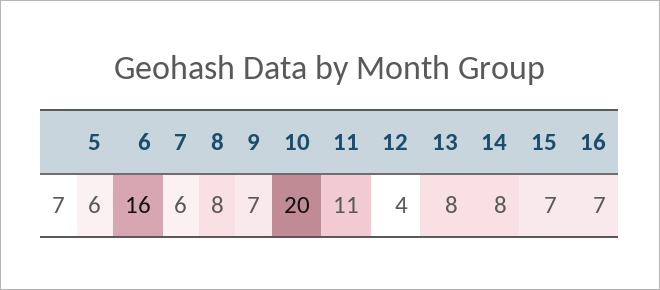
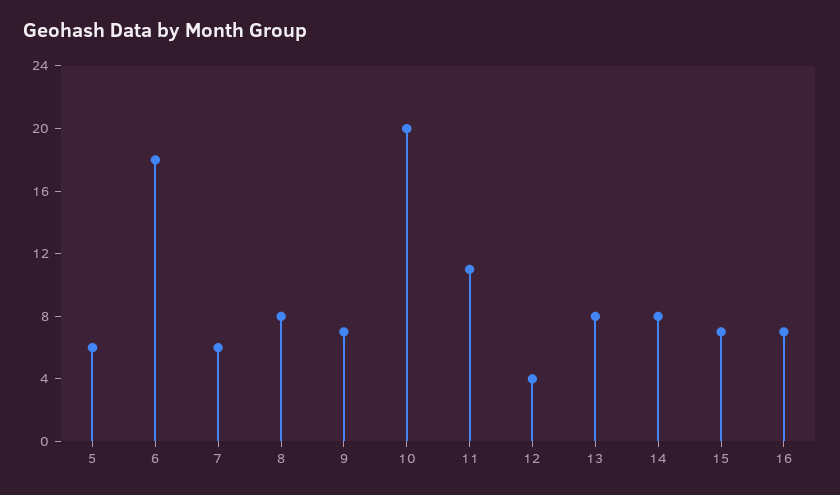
  {
    "5": 6,
-   "6": 16,
+   "6": 18,
    "7": 6,
    "8": 8,
    "9": 7,
    "10": 20,
    "11": 11,
    "12": 4,
    "13": 8,
    "14": 8,
    "15": 7,
    "16": 7
  }

